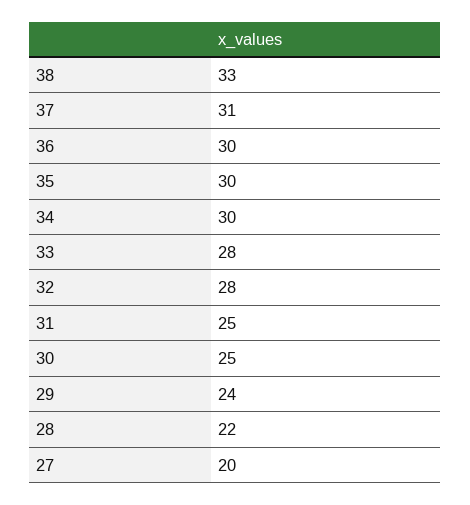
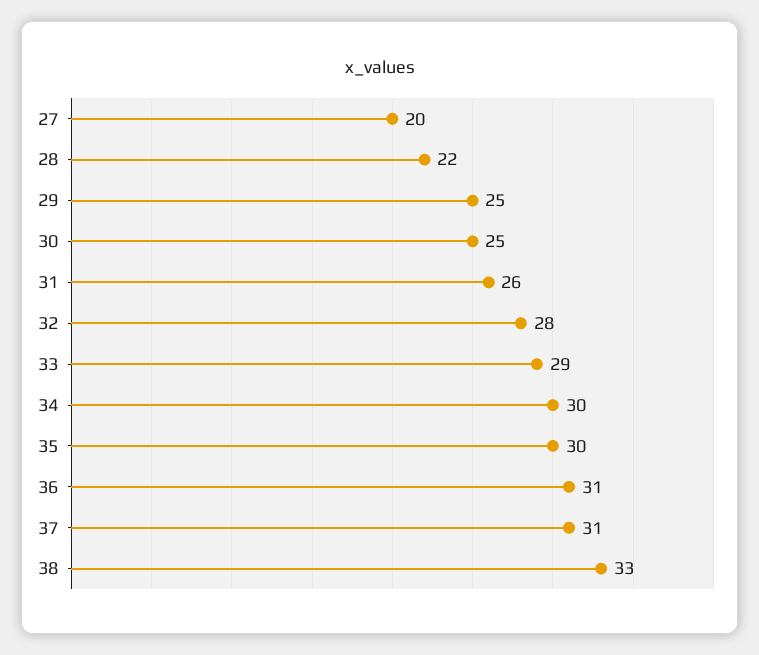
  {
    "38": 33,
    "37": 31,
-   "36": 30,
+   "36": 31,
    "35": 30,
    "34": 30,
-   "33": 28,
+   "33": 29,
    "32": 28,
-   "31": 25,
+   "31": 26,
    "30": 25,
-   "29": 24,
+   "29": 25,
    "28": 22,
    "27": 20
  }

